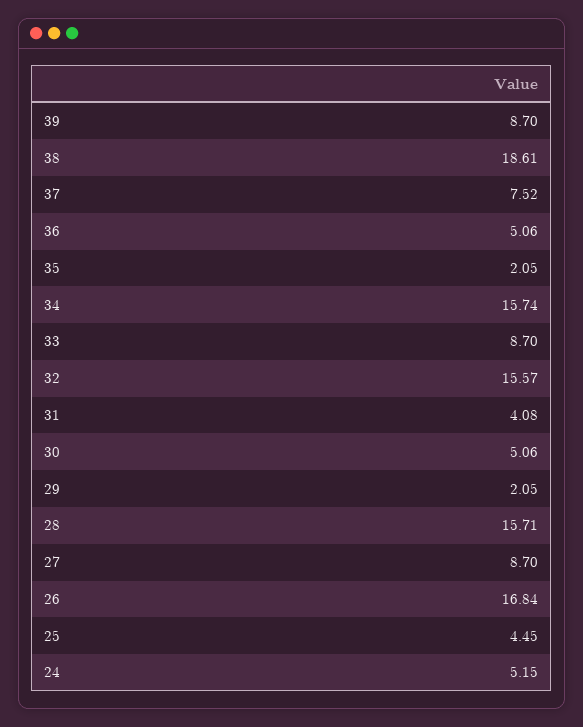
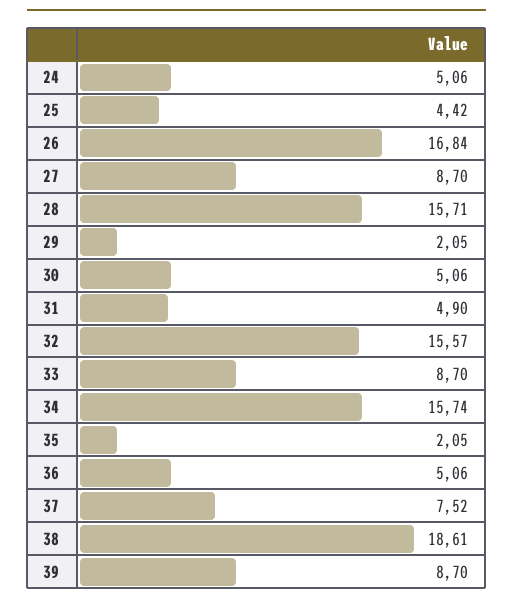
  {
    "39": 8.7,
    "38": 18.61,
    "37": 7.52,
    "36": 5.06,
    "35": 2.05,
    "34": 15.74,
    "33": 8.7,
    "32": 15.57,
-   "31": 4.08,
+   "31": 4.9,
    "30": 5.06,
    "29": 2.05,
    "28": 15.71,
    "27": 8.7,
    "26": 16.84,
-   "25": 4.45,
+   "25": 4.42,
-   "24": 5.15
+   "24": 5.06
  }

